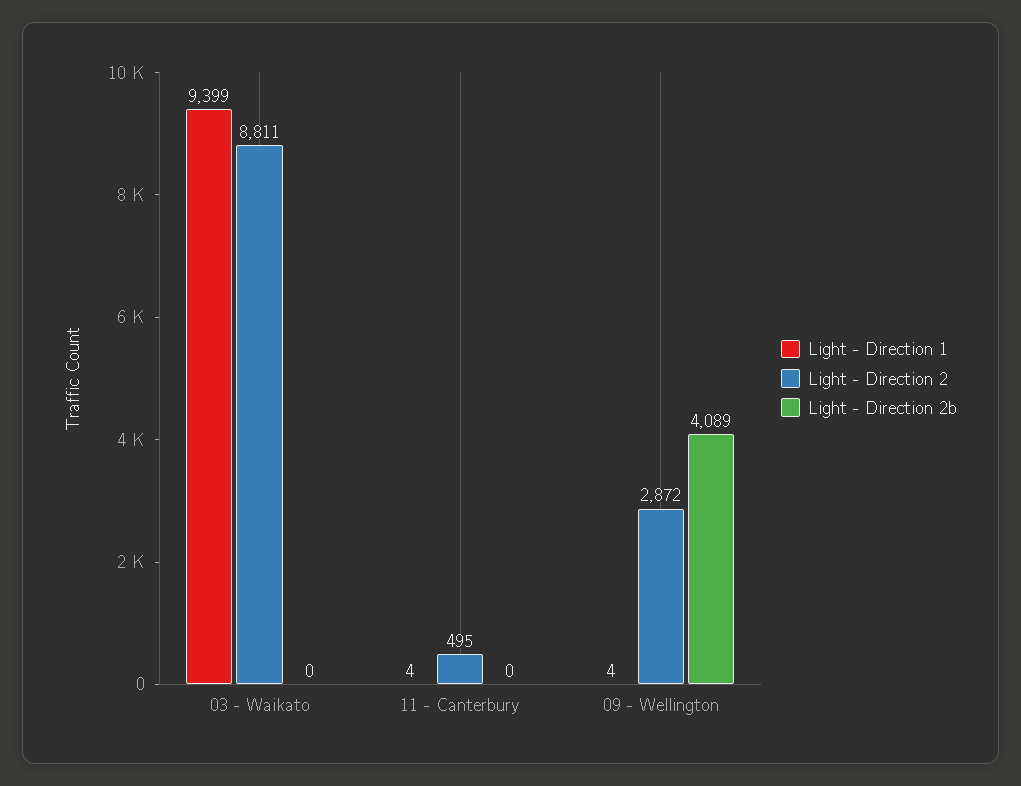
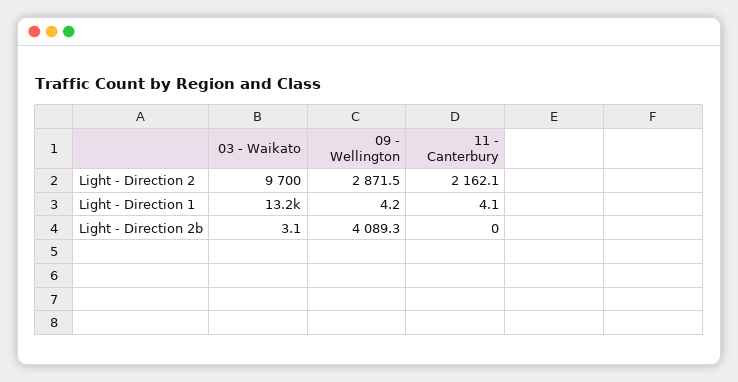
  {
    "Light - Direction 1": {
-     "03 - Waikato": 9399,
+     "03 - Waikato": 13200,
      "11 - Canterbury": 4.1,
      "09 - Wellington": 4.2
    },
    "Light - Direction 2": {
-     "03 - Waikato": 8811,
+     "03 - Waikato": 9700,
-     "11 - Canterbury": 495,
+     "11 - Canterbury": 2162.1,
      "09 - Wellington": 2871.5
    },
    "Light - Direction 2b": {
-     "03 - Waikato": 0,
+     "03 - Waikato": 3.1,
      "11 - Canterbury": 0,
      "09 - Wellington": 4089.3
    }
  }

